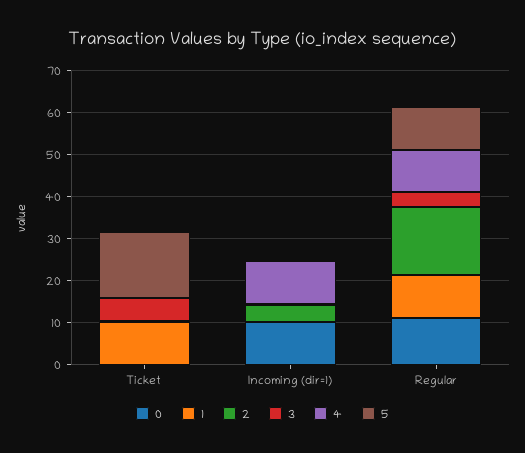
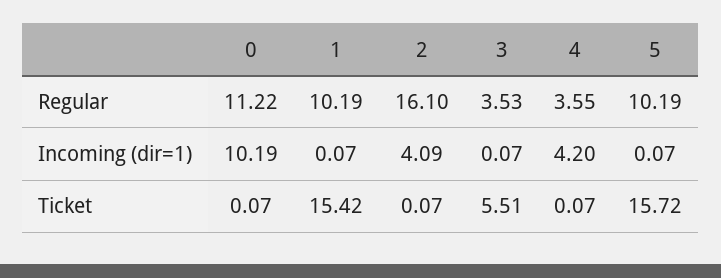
  {
    "0": {
      "Ticket": 0.07,
      "Incoming (dir=1)": 10.19,
      "Regular": 11.22
    },
    "1": {
-     "Ticket": 10,
+     "Ticket": 15.42,
      "Incoming (dir=1)": 0.07,
      "Regular": 10.19
    },
    "2": {
      "Ticket": 0.07,
      "Incoming (dir=1)": 4.09,
      "Regular": 16.1
    },
    "3": {
      "Ticket": 5.51,
      "Incoming (dir=1)": 0.07,
      "Regular": 3.53
    },
    "4": {
      "Ticket": 0.07,
-     "Incoming (dir=1)": 10,
+     "Incoming (dir=1)": 4.2,
-     "Regular": 10
+     "Regular": 3.55
    },
    "5": {
      "Ticket": 15.72,
      "Incoming (dir=1)": 0.07,
      "Regular": 10.19
    }
  }

